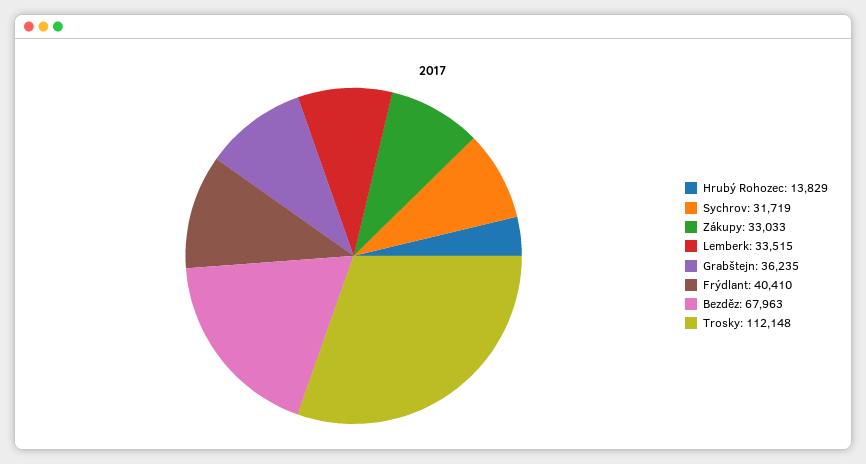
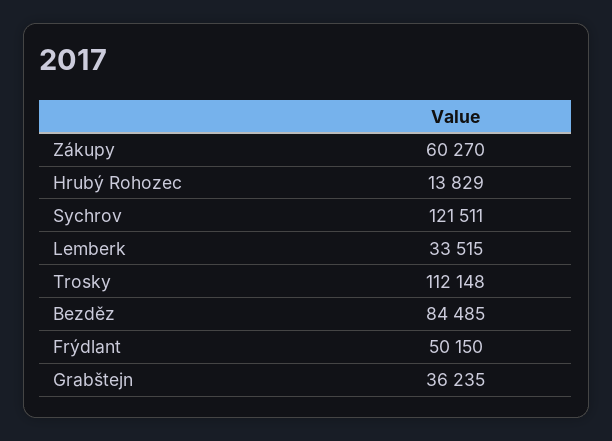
  {
    "Hrubý Rohozec": 13829,
-   "Sychrov": 31719,
+   "Sychrov": 121511,
-   "Zákupy": 33033,
+   "Zákupy": 60270,
    "Lemberk": 33515,
    "Grabštejn": 36235,
-   "Frýdlant": 40410,
+   "Frýdlant": 50150,
-   "Bezděz": 67963,
+   "Bezděz": 84485,
    "Trosky": 112148
  }

